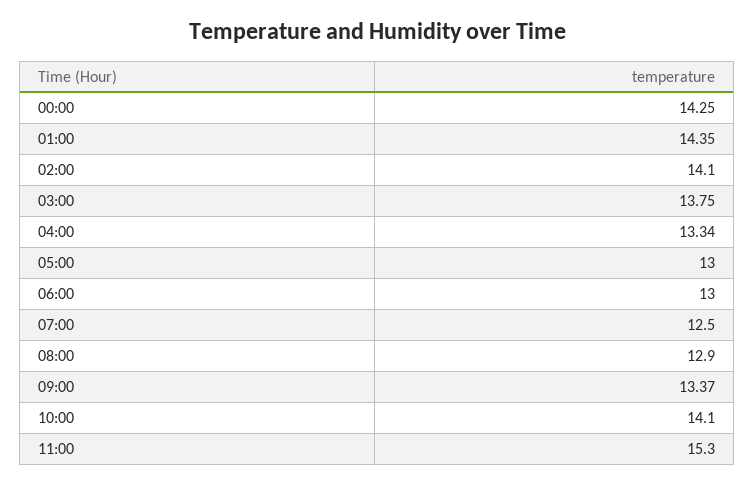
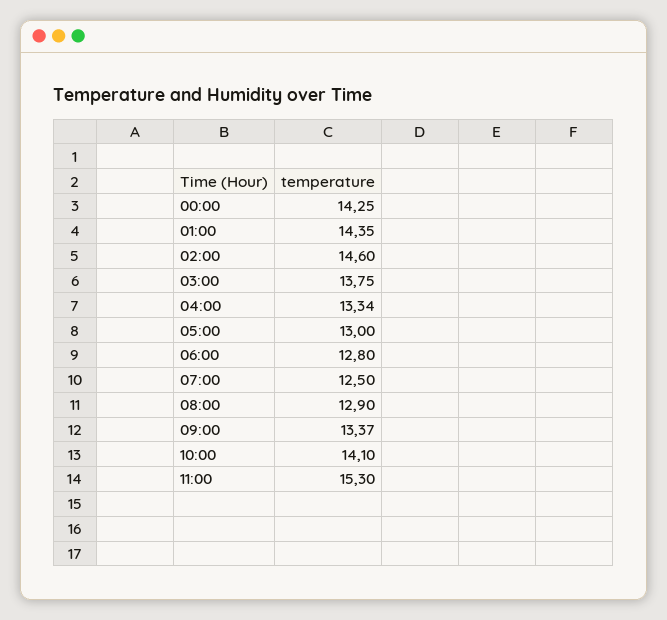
  {
    "00:00": 14.25,
    "01:00": 14.35,
-   "02:00": 14.1,
+   "02:00": 14.6,
    "03:00": 13.75,
    "04:00": 13.34,
    "05:00": 13,
-   "06:00": 13,
+   "06:00": 12.8,
    "07:00": 12.5,
    "08:00": 12.9,
    "09:00": 13.37,
    "10:00": 14.1,
    "11:00": 15.3
  }

